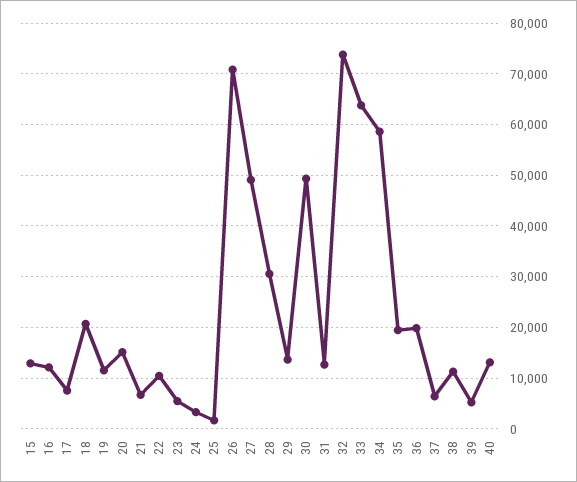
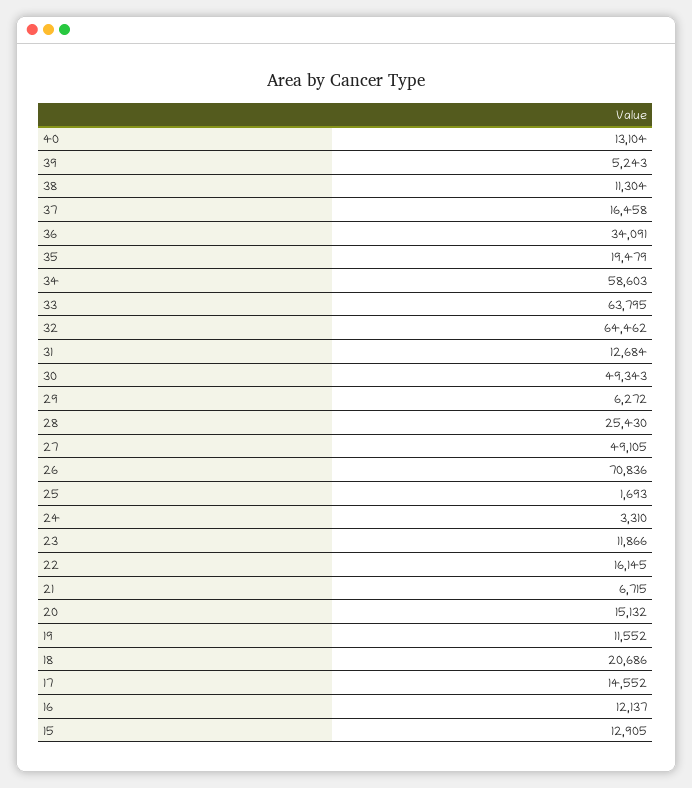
  {
    "15": 12905,
    "16": 12137,
-   "17": 8000,
+   "17": 14552,
    "18": 20686,
    "19": 11552,
    "20": 15132,
    "21": 6715,
-   "22": 10000,
+   "22": 16145,
-   "23": 6000,
+   "23": 11866,
    "24": 3310,
    "25": 1693,
    "26": 70836,
    "27": 49105,
-   "28": 30000,
+   "28": 25430,
-   "29": 14000,
+   "29": 6272,
    "30": 49343,
    "31": 12684,
-   "32": 74000,
+   "32": 64462,
    "33": 63795,
    "34": 58603,
    "35": 19479,
-   "36": 20000,
+   "36": 34091,
-   "37": 6000,
+   "37": 16458,
    "38": 11304,
    "39": 5243,
    "40": 13104
  }

